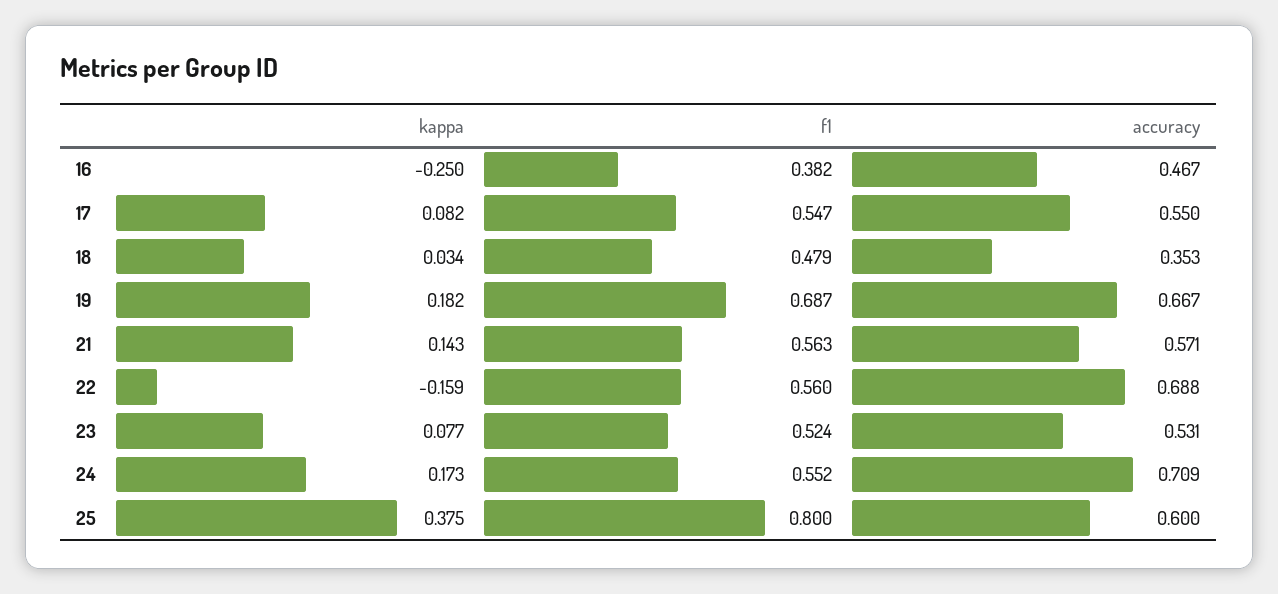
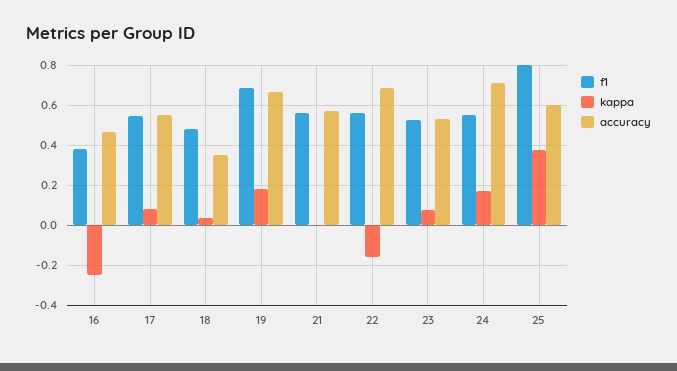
  {
    "kappa": {
      "16": -0.25,
      "17": 0.082,
      "18": 0.034,
      "19": 0.182,
-     "21": 0.143,
+     "21": 0,
      "22": -0.159,
      "23": 0.077,
      "24": 0.173,
      "25": 0.375
    },
    "f1": {
      "16": 0.382,
      "17": 0.547,
      "18": 0.479,
      "19": 0.687,
      "21": 0.563,
      "22": 0.56,
      "23": 0.524,
      "24": 0.552,
      "25": 0.8
    },
    "accuracy": {
      "16": 0.467,
      "17": 0.55,
      "18": 0.353,
      "19": 0.667,
      "21": 0.571,
      "22": 0.688,
      "23": 0.531,
      "24": 0.709,
      "25": 0.6
    }
  }

